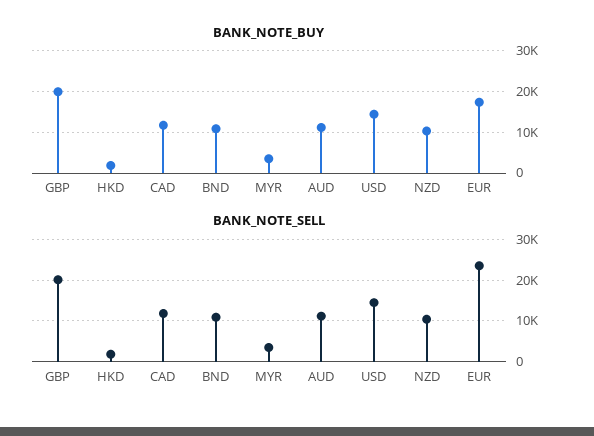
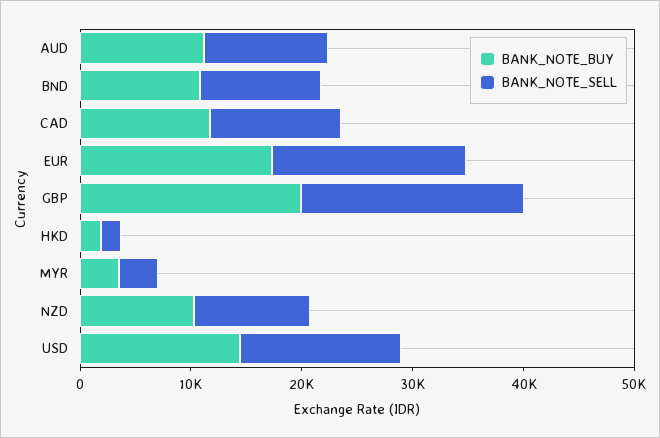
  {
    "BANK_NOTE_BUY": {
      "GBP": 20000,
      "HKD": 2000,
      "CAD": 12000,
      "BND": 10000,
      "MYR": 4000,
      "AUD": 12000,
      "USD": 14000,
      "NZD": 10000,
      "EUR": 18000
    },
    "BANK_NOTE_SELL": {
      "GBP": 20000,
      "HKD": 2000,
      "CAD": 12000,
      "BND": 10000,
      "MYR": 4000,
      "AUD": 12000,
      "USD": 14000,
      "NZD": 10000,
-     "EUR": 24000
+     "EUR": 18000
    }
  }

